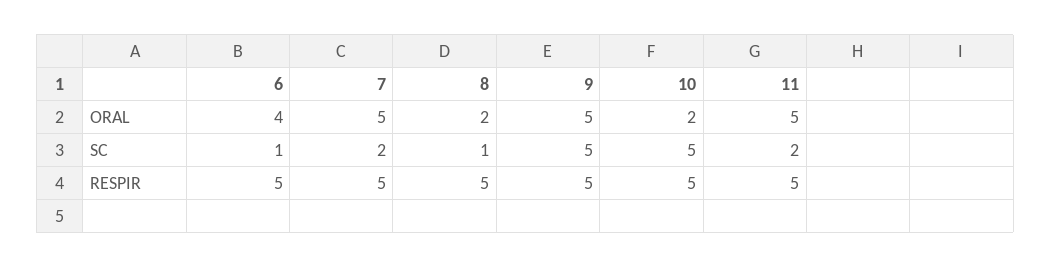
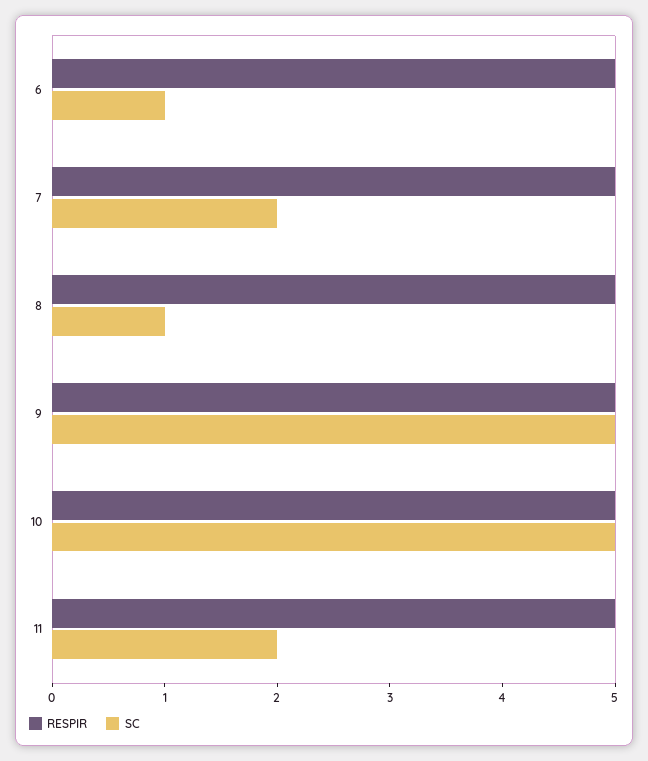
  {
-   "ORAL": {
-     "6": 4,
-     "7": 5,
-     "8": 2,
-     "9": 5,
-     "10": 2,
-     "11": 5
-   },
    "SC": {
      "6": 1,
      "7": 2,
      "8": 1,
      "9": 5,
      "10": 5,
      "11": 2
    },
    "RESPIR": {
      "6": 5,
      "7": 5,
      "8": 5,
      "9": 5,
      "10": 5,
      "11": 5
    }
  }

